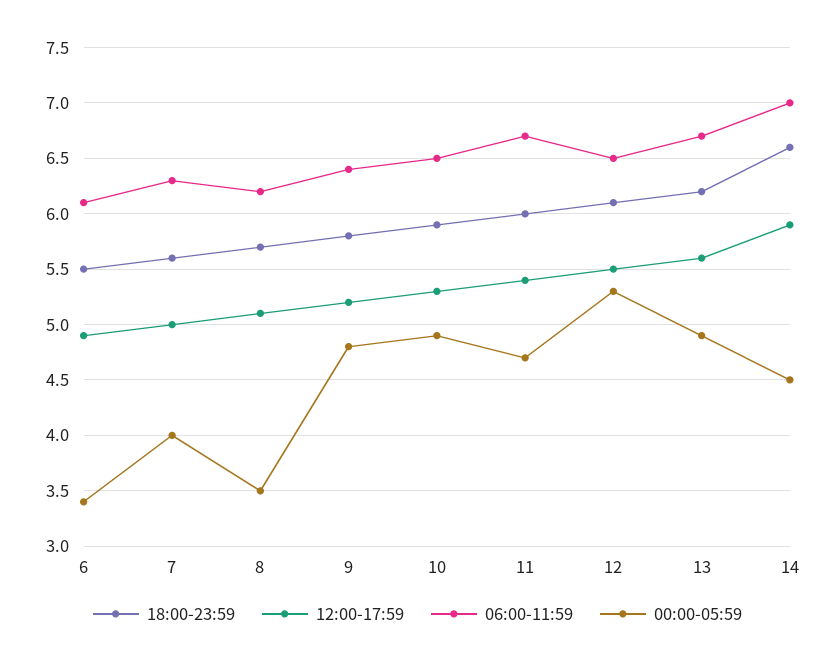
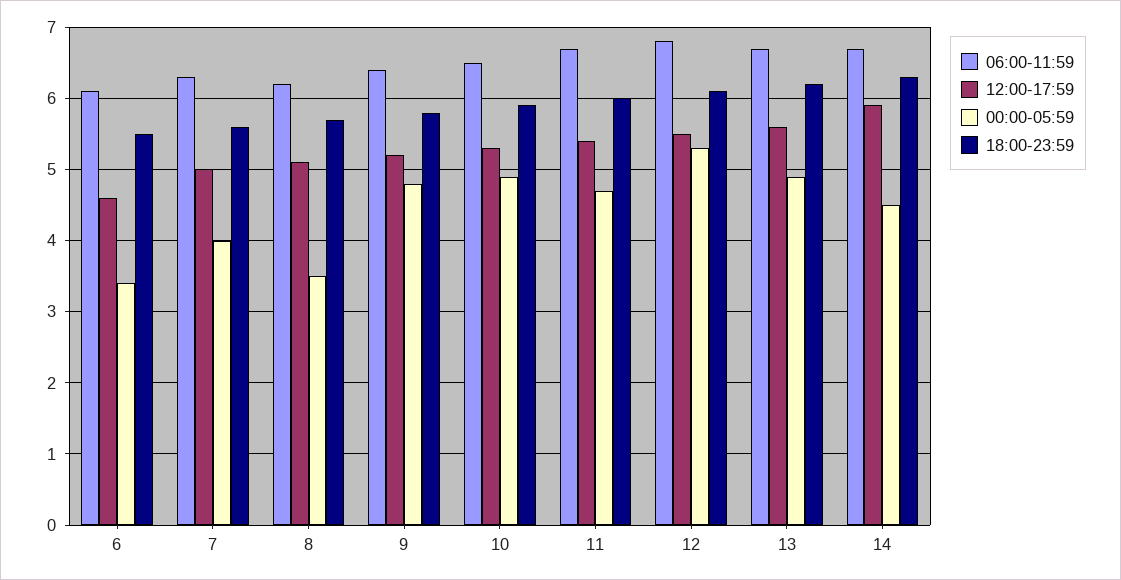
  {
    "18:00-23:59": {
      "6": 5.5,
      "7": 5.6,
      "8": 5.7,
      "9": 5.8,
      "10": 5.9,
      "11": 6,
      "12": 6.1,
      "13": 6.2,
-     "14": 6.6
+     "14": 6.3
    },
    "12:00-17:59": {
-     "6": 4.9,
+     "6": 4.6,
      "7": 5,
      "8": 5.1,
      "9": 5.2,
      "10": 5.3,
      "11": 5.4,
      "12": 5.5,
      "13": 5.6,
      "14": 5.9
    },
    "06:00-11:59": {
      "6": 6.1,
      "7": 6.3,
      "8": 6.2,
      "9": 6.4,
      "10": 6.5,
      "11": 6.7,
-     "12": 6.5,
+     "12": 6.8,
      "13": 6.7,
-     "14": 7
+     "14": 6.7
    },
    "00:00-05:59": {
      "6": 3.4,
      "7": 4,
      "8": 3.5,
      "9": 4.8,
      "10": 4.9,
      "11": 4.7,
      "12": 5.3,
      "13": 4.9,
      "14": 4.5
    }
  }

